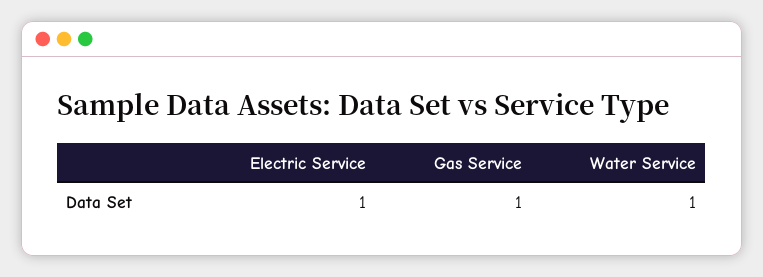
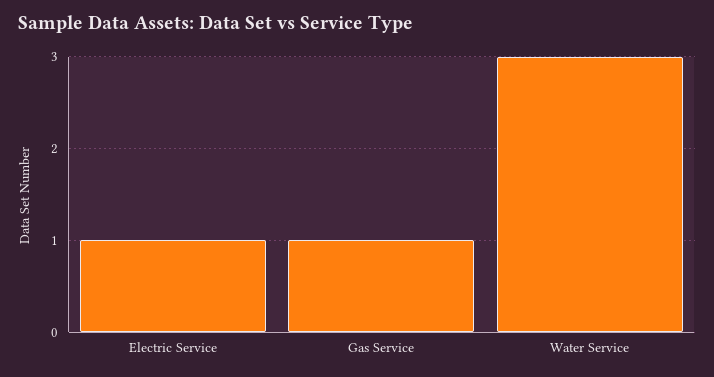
  {
    "Electric Service": 1,
    "Gas Service": 1,
-   "Water Service": 1
+   "Water Service": 3
  }

